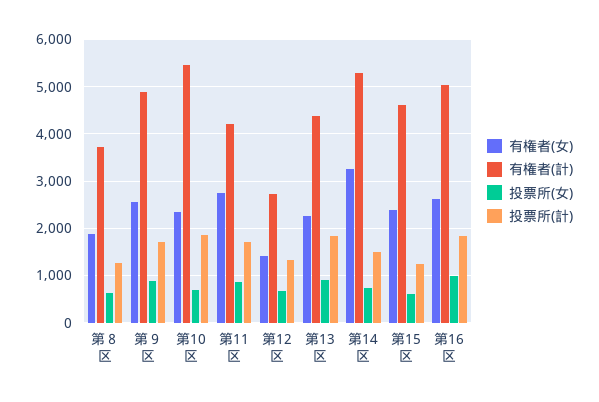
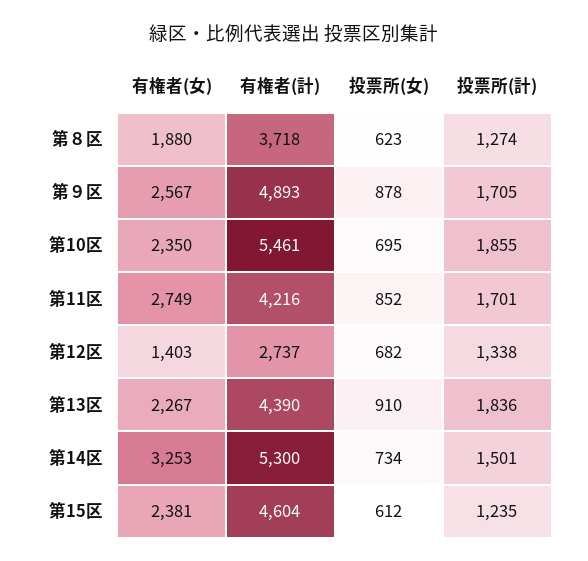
  {
    "有権者(女)": {
      "第８区": 1880,
      "第９区": 2567,
      "第10区": 2350,
      "第11区": 2749,
      "第12区": 1403,
      "第13区": 2267,
      "第14区": 3253,
-     "第15区": 2381,
+     "第15区": 2381
-     "第16区": 2600
    },
    "有権者(計)": {
      "第８区": 3718,
      "第９区": 4893,
      "第10区": 5461,
      "第11区": 4216,
      "第12区": 2737,
      "第13区": 4390,
      "第14区": 5300,
-     "第15区": 4604,
+     "第15区": 4604
-     "第16区": 5000
    },
    "投票所(女)": {
      "第８区": 623,
      "第９区": 878,
      "第10区": 695,
      "第11区": 852,
      "第12区": 682,
      "第13区": 910,
      "第14区": 734,
-     "第15区": 612,
+     "第15区": 612
-     "第16区": 1000
    },
    "投票所(計)": {
      "第８区": 1274,
      "第９区": 1705,
      "第10区": 1855,
      "第11区": 1701,
      "第12区": 1338,
      "第13区": 1836,
      "第14区": 1501,
-     "第15区": 1235,
+     "第15区": 1235
-     "第16区": 1800
    }
  }

